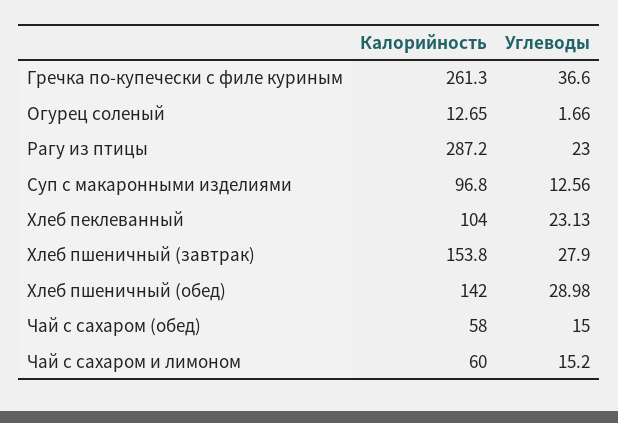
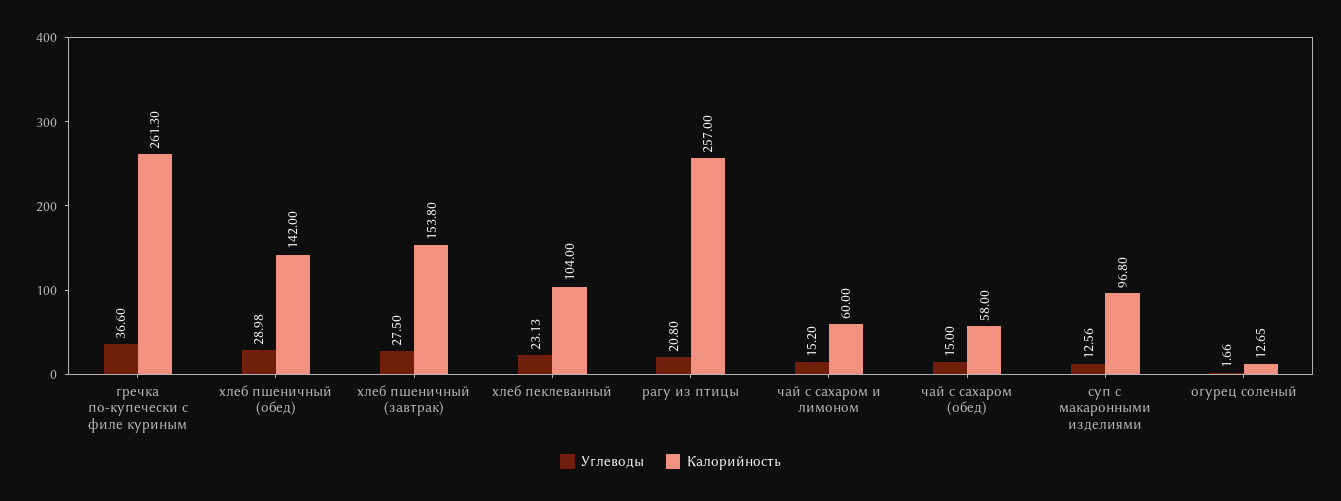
  {
    "Калорийность": {
      "Гречка по-купечески с филе куриным": 261.3,
      "Огурец соленый": 12.65,
-     "Рагу из птицы": 287.2,
+     "Рагу из птицы": 257,
      "Суп с макаронными изделиями": 96.8,
      "Хлеб пеклеванный": 104,
      "Хлеб пшеничный (завтрак)": 153.8,
      "Хлеб пшеничный (обед)": 142,
      "Чай с сахаром (обед)": 58,
      "Чай с сахаром и лимоном": 60
    },
    "Углеводы": {
      "Гречка по-купечески с филе куриным": 36.6,
      "Огурец соленый": 1.66,
-     "Рагу из птицы": 23,
+     "Рагу из птицы": 20.8,
      "Суп с макаронными изделиями": 12.56,
      "Хлеб пеклеванный": 23.13,
-     "Хлеб пшеничный (завтрак)": 27.9,
+     "Хлеб пшеничный (завтрак)": 27.5,
      "Хлеб пшеничный (обед)": 28.98,
      "Чай с сахаром (обед)": 15,
      "Чай с сахаром и лимоном": 15.2
    }
  }

